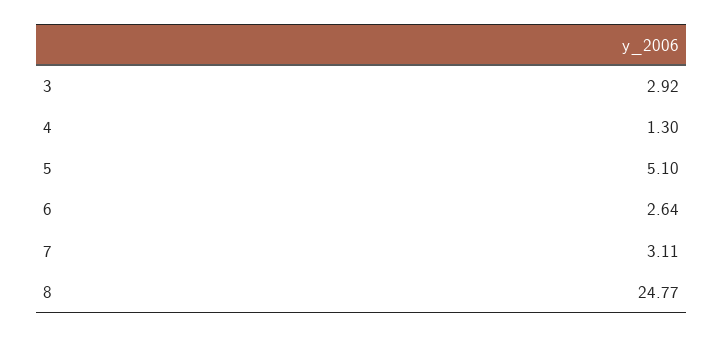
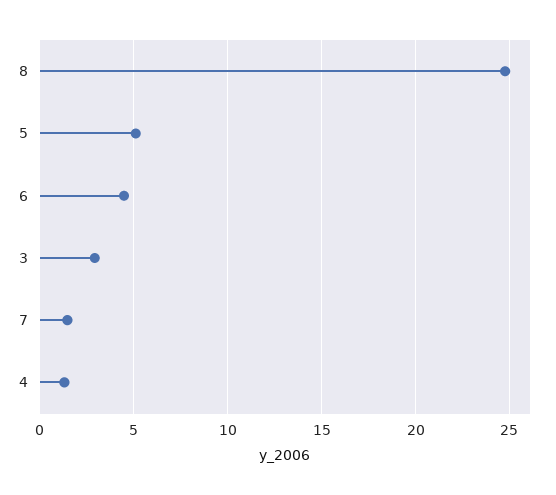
  {
    "3": 2.92,
    "4": 1.3,
    "5": 5.1,
-   "6": 2.64,
+   "6": 4.5,
-   "7": 3.11,
+   "7": 1.5,
    "8": 24.77
  }

